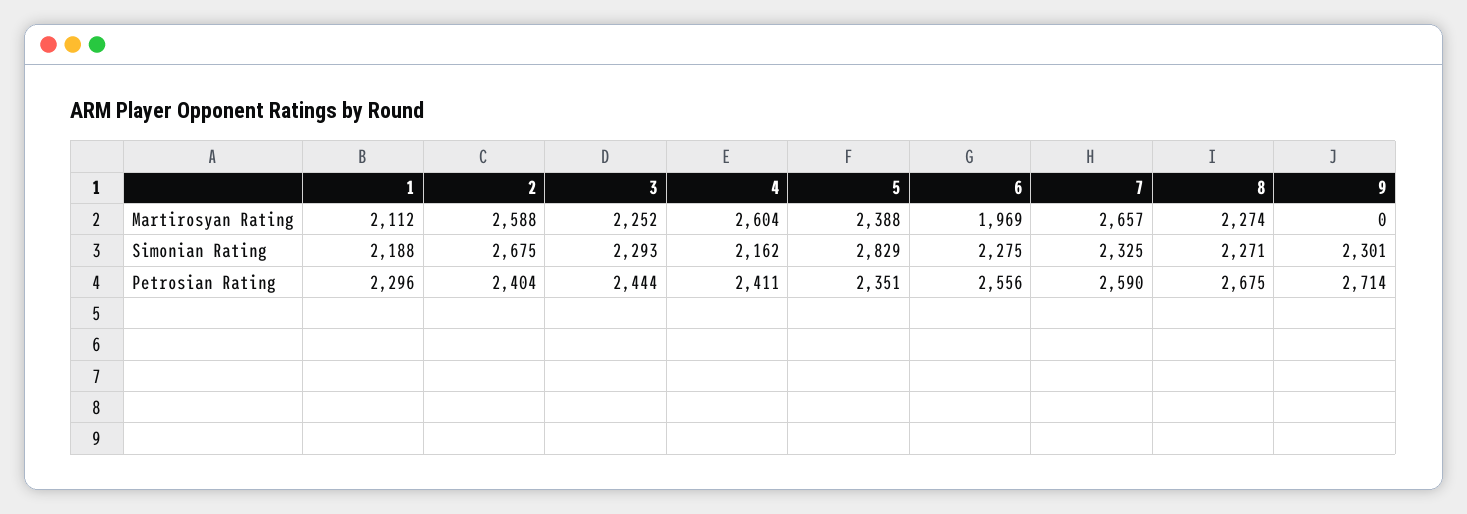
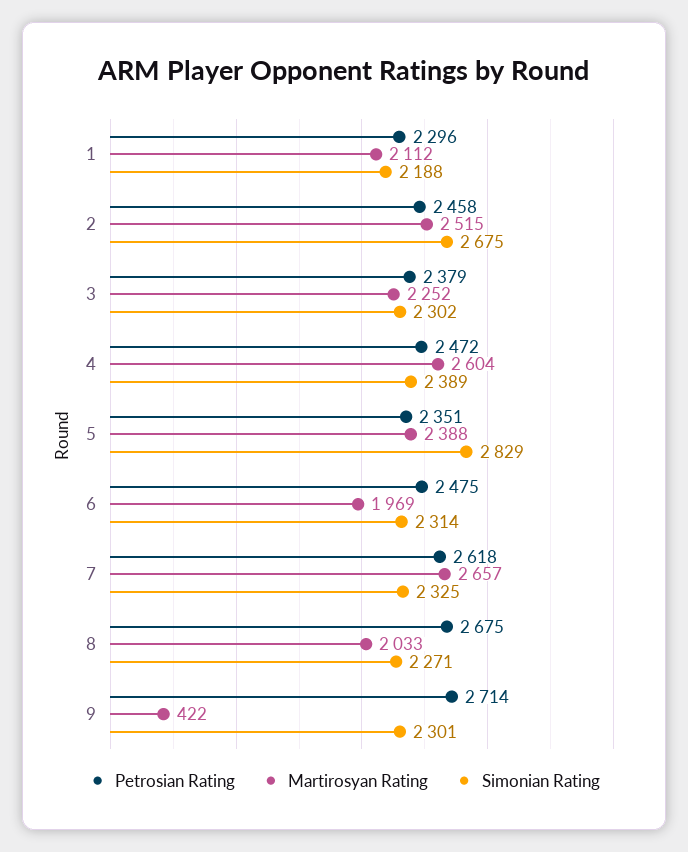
  {
    "Martirosyan Rating": {
      "1": 2112,
-     "2": 2588,
+     "2": 2515,
      "3": 2252,
      "4": 2604,
      "5": 2388,
      "6": 1969,
      "7": 2657,
-     "8": 2274,
+     "8": 2033,
-     "9": 0
+     "9": 422
    },
    "Simonian Rating": {
      "1": 2188,
      "2": 2675,
-     "3": 2293,
+     "3": 2302,
-     "4": 2162,
+     "4": 2389,
      "5": 2829,
-     "6": 2275,
+     "6": 2314,
      "7": 2325,
      "8": 2271,
      "9": 2301
    },
    "Petrosian Rating": {
      "1": 2296,
-     "2": 2404,
+     "2": 2458,
-     "3": 2444,
+     "3": 2379,
-     "4": 2411,
+     "4": 2472,
      "5": 2351,
-     "6": 2556,
+     "6": 2475,
-     "7": 2590,
+     "7": 2618,
      "8": 2675,
      "9": 2714
    }
  }

